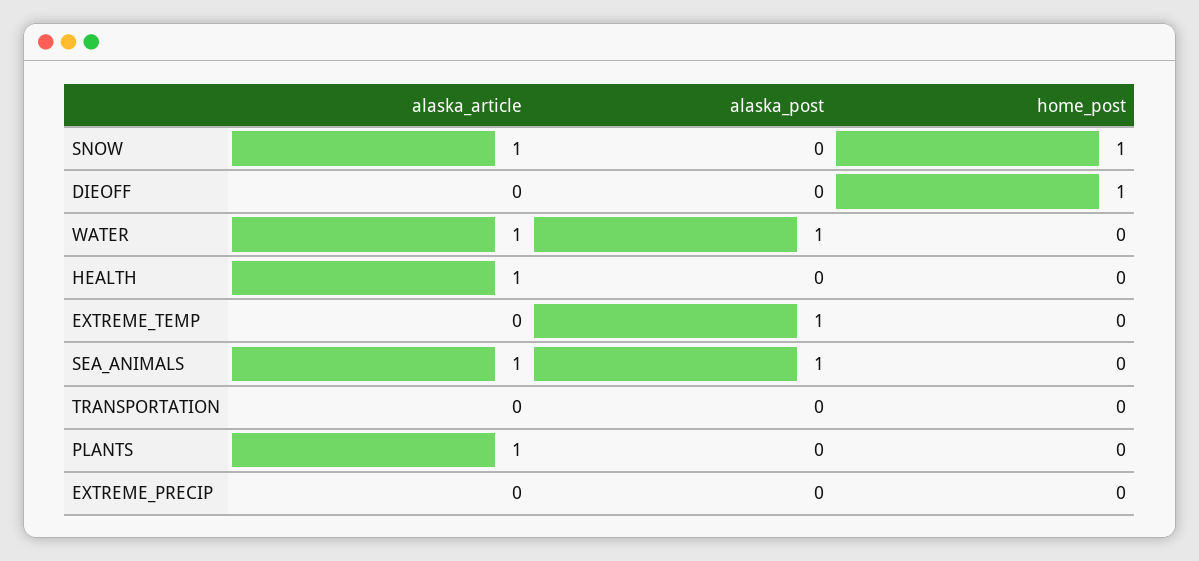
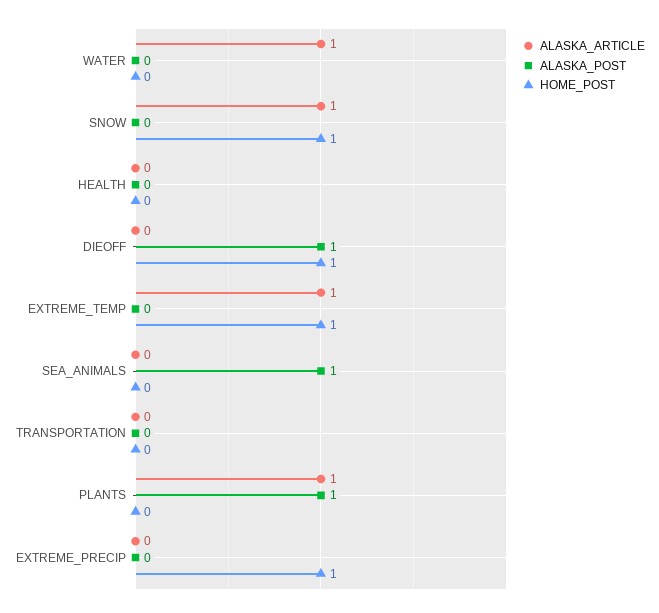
  {
    "alaska_article": {
      "SNOW": 1,
      "DIEOFF": 0,
      "WATER": 1,
-     "HEALTH": 1,
+     "HEALTH": 0,
-     "EXTREME_TEMP": 0,
+     "EXTREME_TEMP": 1,
-     "SEA_ANIMALS": 1,
+     "SEA_ANIMALS": 0,
      "TRANSPORTATION": 0,
      "PLANTS": 1,
      "EXTREME_PRECIP": 0
    },
    "alaska_post": {
      "SNOW": 0,
-     "DIEOFF": 0,
+     "DIEOFF": 1,
-     "WATER": 1,
+     "WATER": 0,
      "HEALTH": 0,
-     "EXTREME_TEMP": 1,
+     "EXTREME_TEMP": 0,
      "SEA_ANIMALS": 1,
      "TRANSPORTATION": 0,
-     "PLANTS": 0,
+     "PLANTS": 1,
      "EXTREME_PRECIP": 0
    },
    "home_post": {
      "SNOW": 1,
      "DIEOFF": 1,
      "WATER": 0,
      "HEALTH": 0,
-     "EXTREME_TEMP": 0,
+     "EXTREME_TEMP": 1,
      "SEA_ANIMALS": 0,
      "TRANSPORTATION": 0,
      "PLANTS": 0,
-     "EXTREME_PRECIP": 0
+     "EXTREME_PRECIP": 1
    }
  }

